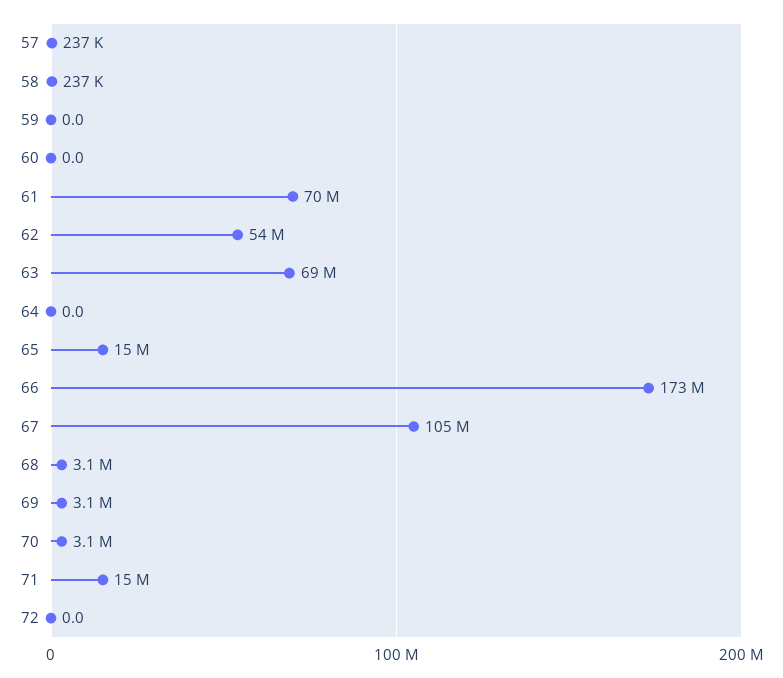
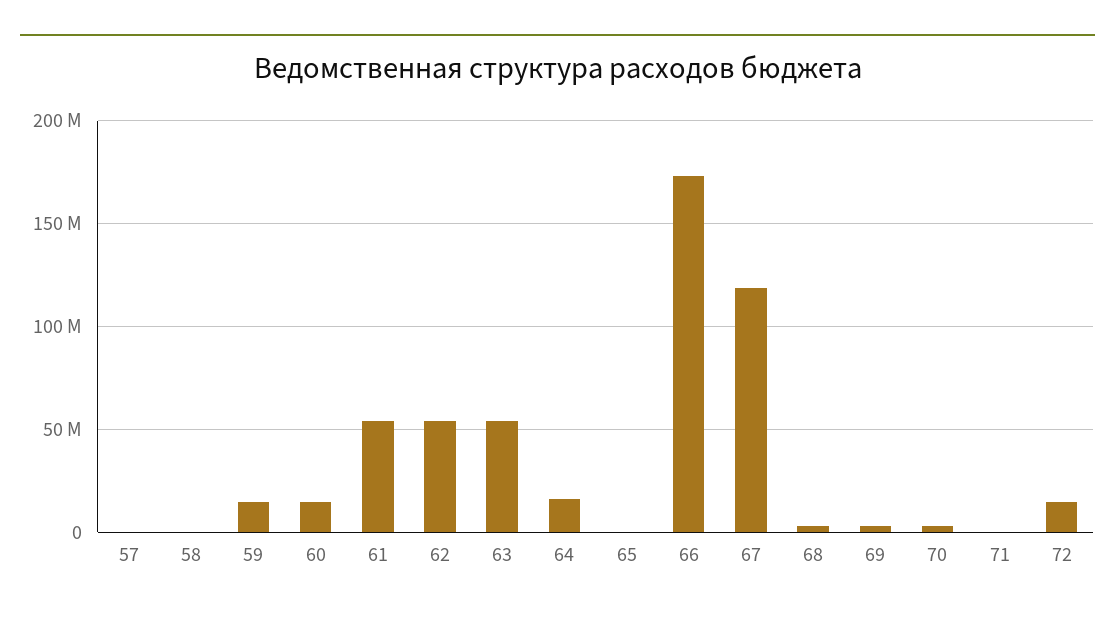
  {
    "57": 237000,
    "58": 237000,
-   "59": 0,
+   "59": 15000000,
-   "60": 0,
+   "60": 15000000,
-   "61": 70000000,
+   "61": 55000000,
    "62": 54000000,
-   "63": 69000000,
+   "63": 55000000,
-   "64": 0,
+   "64": 15000000,
-   "65": 15000000,
+   "65": 0,
    "66": 173000000,
-   "67": 105000000,
+   "67": 120000000,
    "68": 3100000,
    "69": 3100000,
    "70": 3100000,
-   "71": 15000000,
+   "71": 0,
-   "72": 0
+   "72": 15000000
  }

